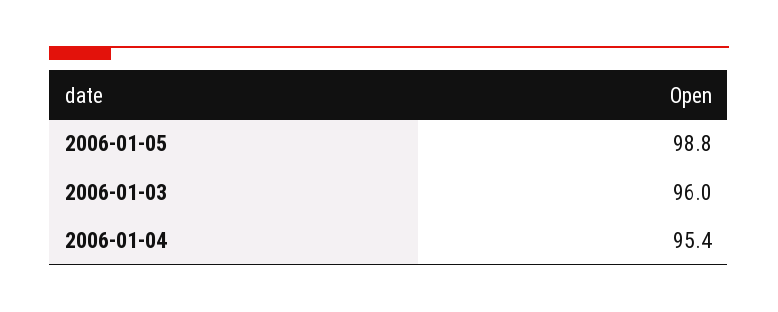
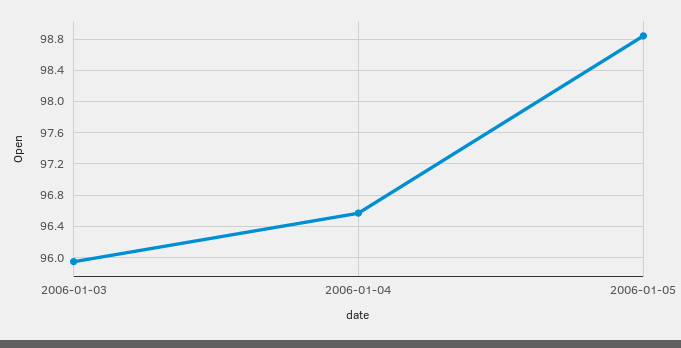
  {
    "2006-01-05": 98.8,
    "2006-01-03": 96,
-   "2006-01-04": 95.4
+   "2006-01-04": 96.6
  }

